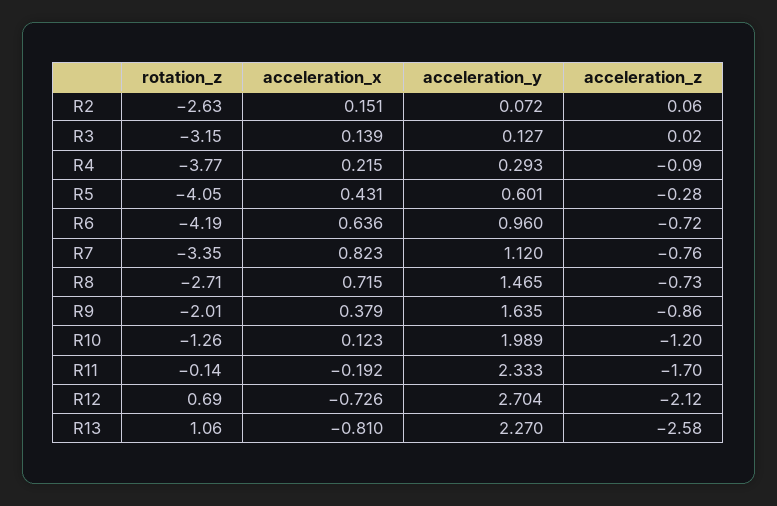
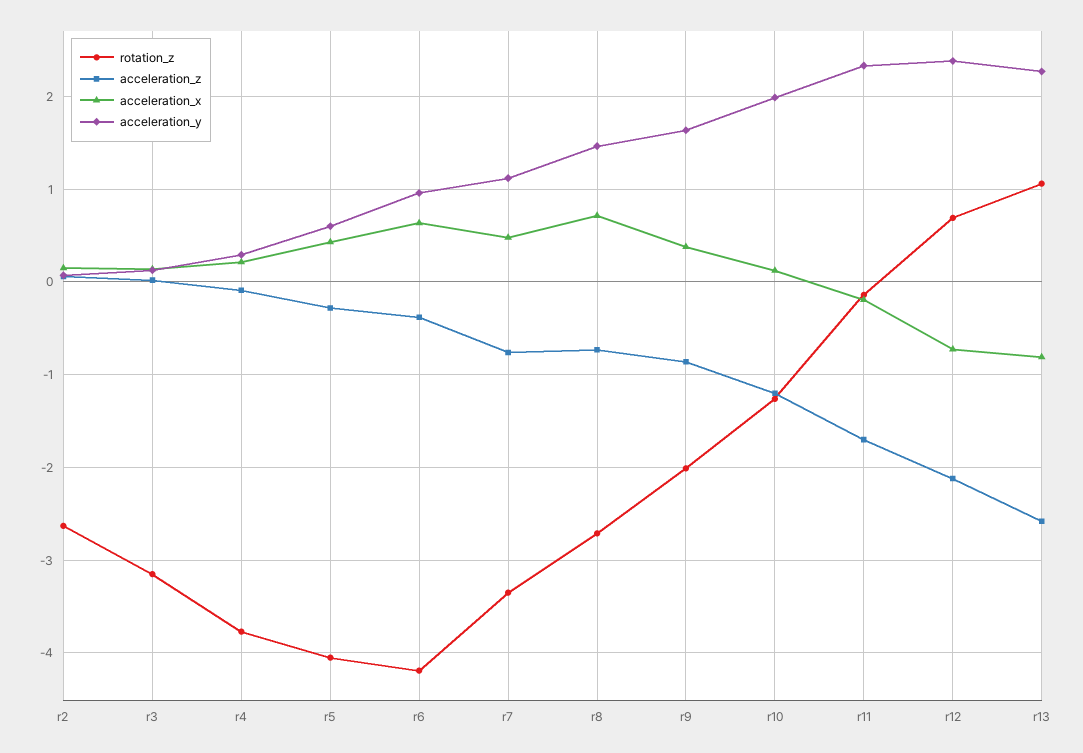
  {
    "rotation_z": {
      "R2": -2.63,
      "R3": -3.15,
      "R4": -3.77,
      "R5": -4.05,
      "R6": -4.19,
      "R7": -3.35,
      "R8": -2.71,
      "R9": -2.01,
      "R10": -1.26,
      "R11": -0.14,
      "R12": 0.69,
      "R13": 1.06
    },
    "acceleration_x": {
      "R2": 0.151,
      "R3": 0.139,
      "R4": 0.215,
      "R5": 0.431,
      "R6": 0.636,
-     "R7": 0.823,
+     "R7": 0.5,
      "R8": 0.715,
      "R9": 0.379,
      "R10": 0.123,
      "R11": -0.192,
      "R12": -0.726,
      "R13": -0.81
    },
    "acceleration_y": {
      "R2": 0.072,
      "R3": 0.127,
      "R4": 0.293,
      "R5": 0.601,
      "R6": 0.96,
      "R7": 1.12,
      "R8": 1.465,
      "R9": 1.635,
      "R10": 1.989,
      "R11": 2.333,
-     "R12": 2.704,
+     "R12": 2.4,
      "R13": 2.27
    },
    "acceleration_z": {
      "R2": 0.06,
      "R3": 0.02,
      "R4": -0.09,
      "R5": -0.28,
-     "R6": -0.72,
+     "R6": -0.4,
      "R7": -0.76,
      "R8": -0.73,
      "R9": -0.86,
      "R10": -1.2,
      "R11": -1.7,
      "R12": -2.12,
      "R13": -2.58
    }
  }

